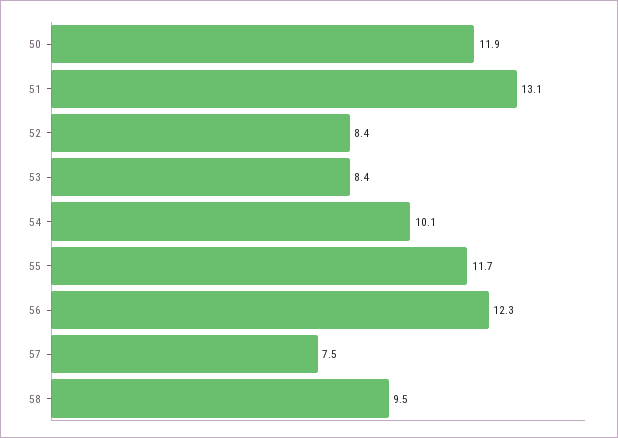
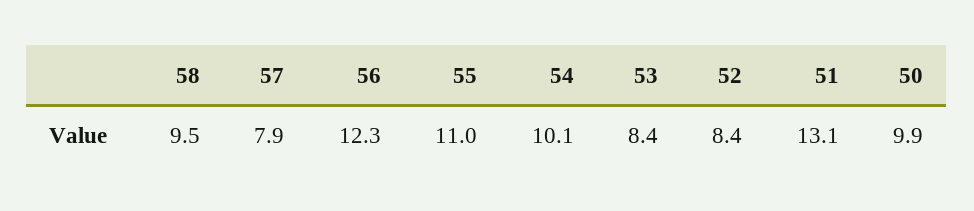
  {
-   "50": 11.9,
+   "50": 9.9,
    "51": 13.1,
    "52": 8.4,
    "53": 8.4,
    "54": 10.1,
-   "55": 11.7,
+   "55": 11,
    "56": 12.3,
-   "57": 7.5,
+   "57": 7.9,
    "58": 9.5
  }

